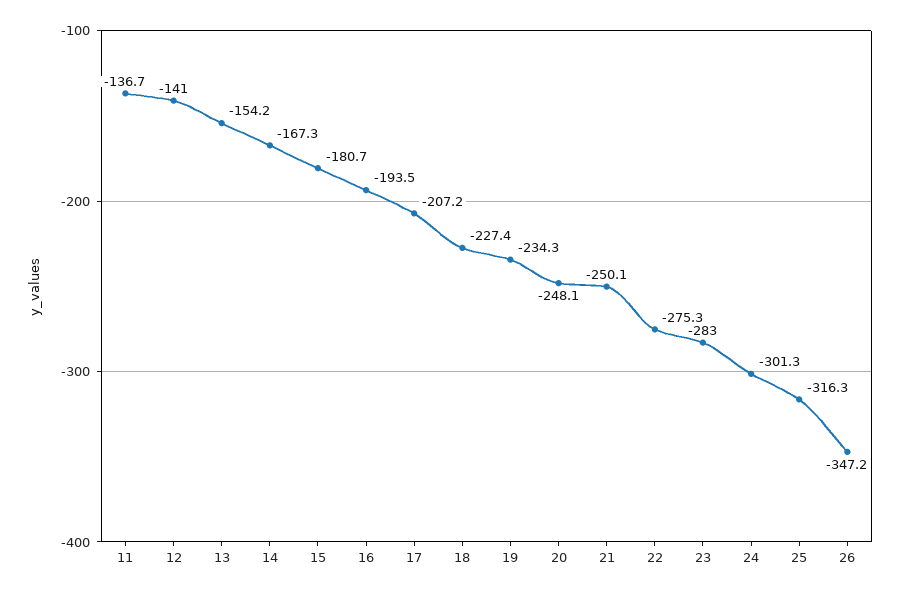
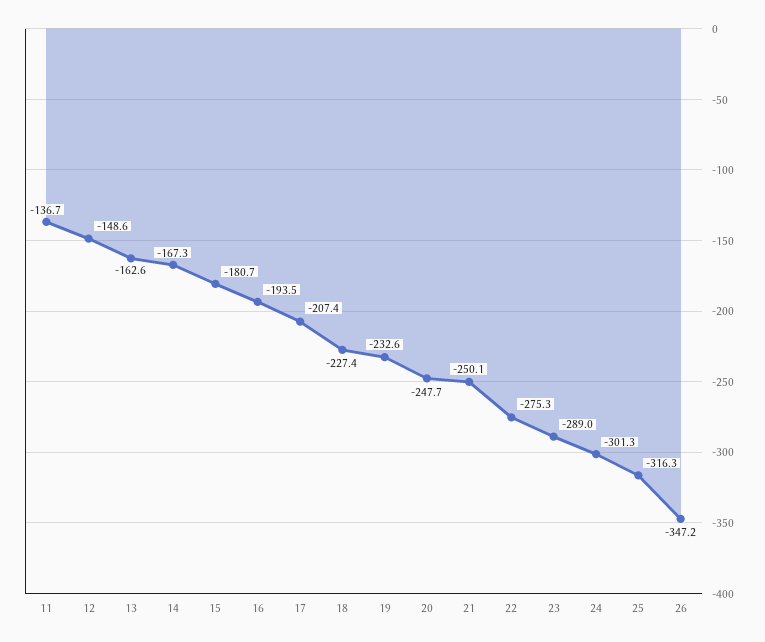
  {
    "11": -136.7,
-   "12": -141,
+   "12": -148.6,
-   "13": -154.2,
+   "13": -162.6,
    "14": -167.3,
    "15": -180.7,
    "16": -193.5,
-   "17": -207.2,
+   "17": -207.4,
    "18": -227.4,
-   "19": -234.3,
+   "19": -232.6,
-   "20": -248.1,
+   "20": -247.7,
    "21": -250.1,
    "22": -275.3,
-   "23": -283,
+   "23": -289,
    "24": -301.3,
    "25": -316.3,
    "26": -347.2
  }

